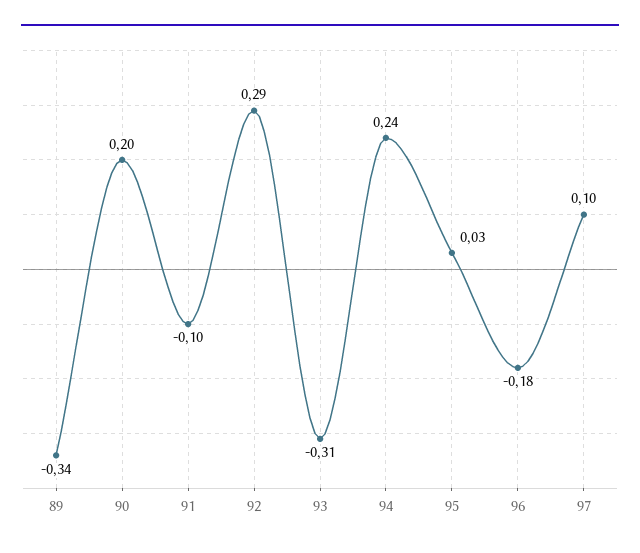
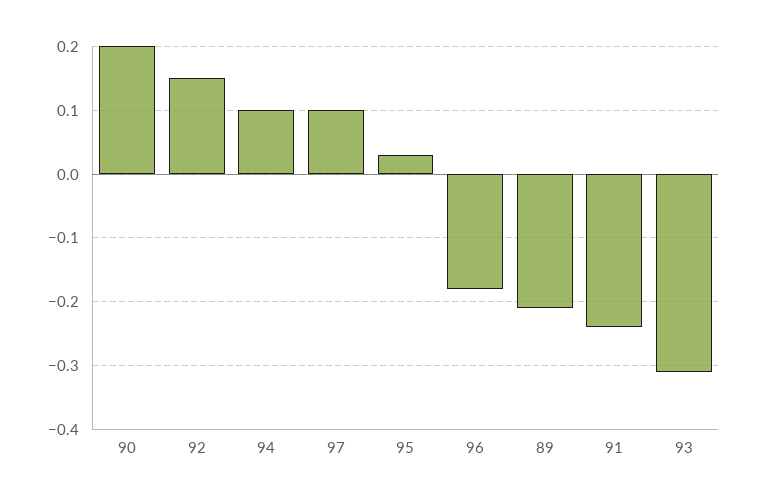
  {
-   "89": -0.34,
+   "89": -0.21,
    "90": 0.2,
-   "91": -0.1,
+   "91": -0.24,
-   "92": 0.29,
+   "92": 0.15,
    "93": -0.31,
-   "94": 0.24,
+   "94": 0.1,
    "95": 0.03,
    "96": -0.18,
    "97": 0.1
  }

